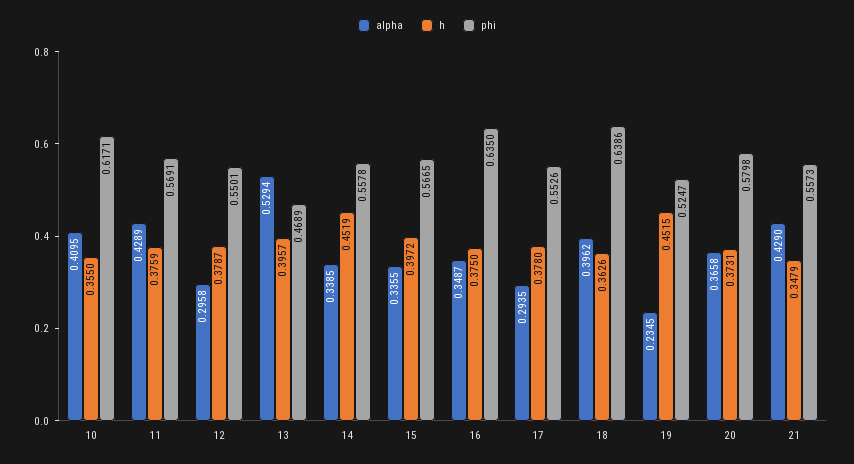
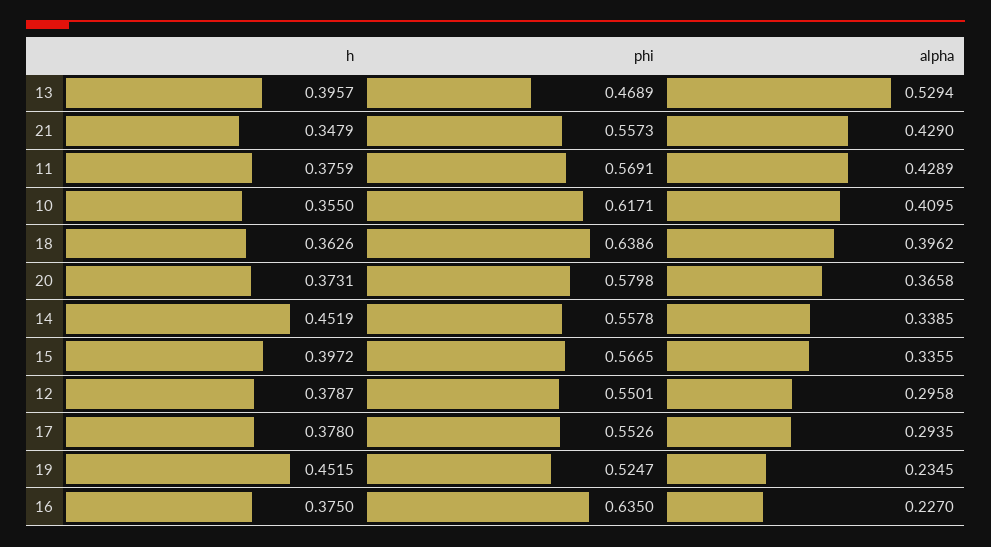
  {
    "alpha": {
      "10": 0.4095,
      "11": 0.4289,
      "12": 0.2958,
      "13": 0.5294,
      "14": 0.3385,
      "15": 0.3355,
-     "16": 0.3487,
+     "16": 0.227,
      "17": 0.2935,
      "18": 0.3962,
      "19": 0.2345,
      "20": 0.3658,
      "21": 0.429
    },
    "h": {
      "10": 0.355,
      "11": 0.3759,
      "12": 0.3787,
      "13": 0.3957,
      "14": 0.4519,
      "15": 0.3972,
      "16": 0.375,
      "17": 0.378,
      "18": 0.3626,
      "19": 0.4515,
      "20": 0.3731,
      "21": 0.3479
    },
    "phi": {
      "10": 0.6171,
      "11": 0.5691,
      "12": 0.5501,
      "13": 0.4689,
      "14": 0.5578,
      "15": 0.5665,
      "16": 0.635,
      "17": 0.5526,
      "18": 0.6386,
      "19": 0.5247,
      "20": 0.5798,
      "21": 0.5573
    }
  }

